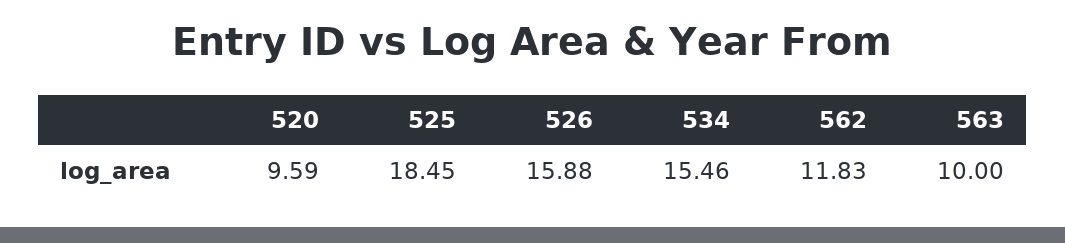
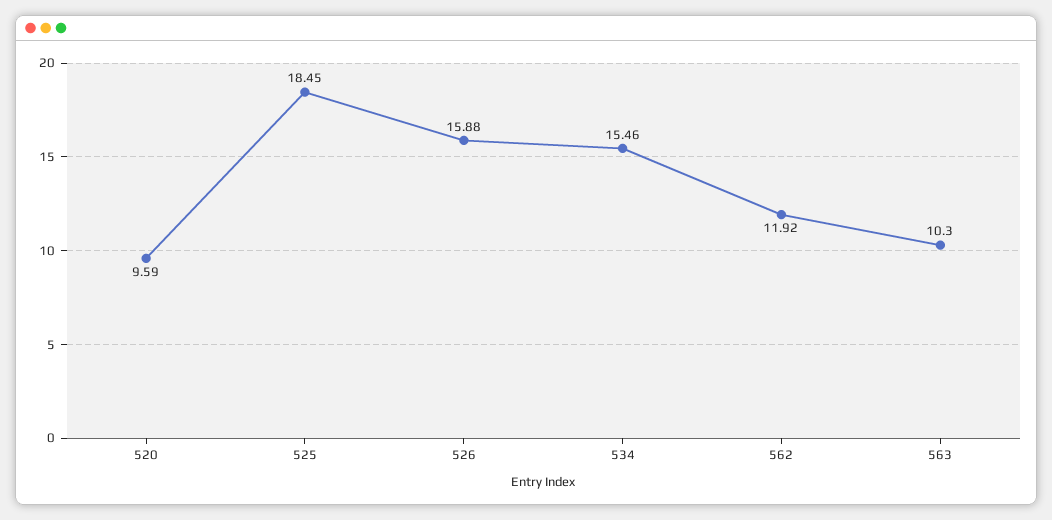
  {
    "520": 9.59,
    "525": 18.45,
    "526": 15.88,
    "534": 15.46,
-   "562": 11.83,
+   "562": 11.92,
-   "563": 10
+   "563": 10.3
  }

